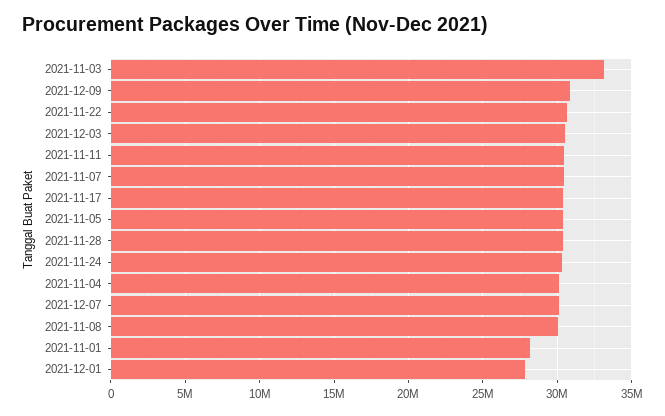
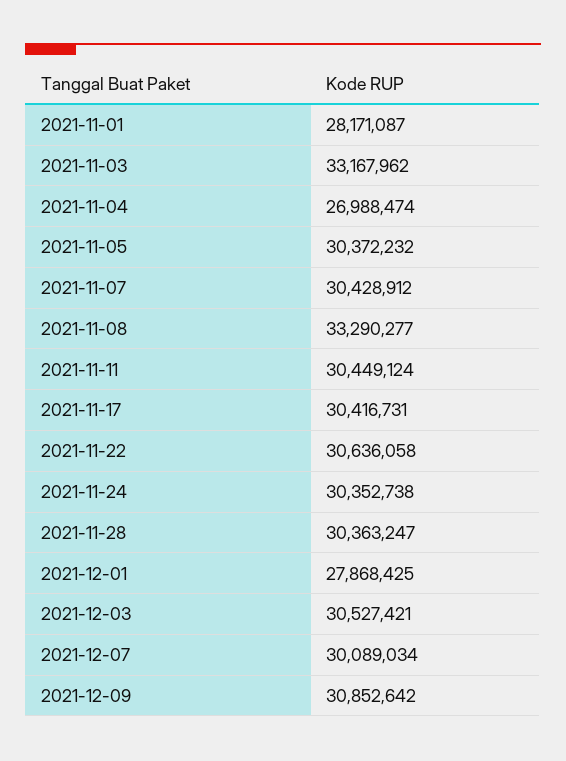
  {
    "2021-11-03": 33167962,
    "2021-12-09": 30852642,
    "2021-11-22": 30636058,
    "2021-12-03": 30527421,
    "2021-11-11": 30449124,
    "2021-11-07": 30428912,
    "2021-11-17": 30416731,
    "2021-11-05": 30372232,
    "2021-11-28": 30363247,
    "2021-11-24": 30352738,
-   "2021-11-04": 30000000,
+   "2021-11-04": 26988474,
    "2021-12-07": 30089034,
-   "2021-11-08": 30000000,
+   "2021-11-08": 33290277,
    "2021-11-01": 28171087,
    "2021-12-01": 27868425
  }

